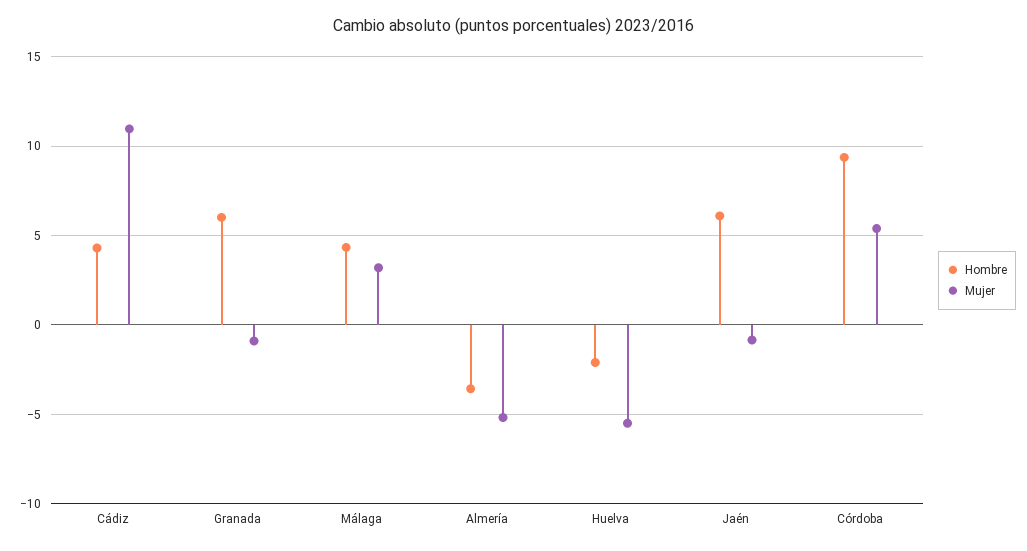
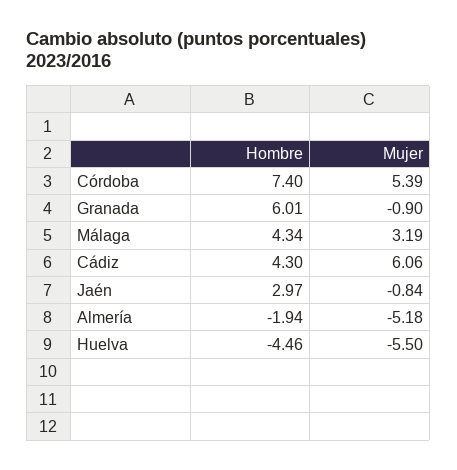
  {
    "Hombre": {
      "Cádiz": 4.3,
      "Granada": 6.01,
      "Málaga": 4.34,
-     "Almería": -3.5,
+     "Almería": -1.94,
-     "Huelva": -2,
+     "Huelva": -4.46,
-     "Jaén": 6,
+     "Jaén": 2.97,
-     "Córdoba": 9.5
+     "Córdoba": 7.4
    },
    "Mujer": {
-     "Cádiz": 11,
+     "Cádiz": 6.06,
      "Granada": -0.9,
      "Málaga": 3.19,
      "Almería": -5.18,
      "Huelva": -5.5,
      "Jaén": -0.84,
      "Córdoba": 5.39
    }
  }

